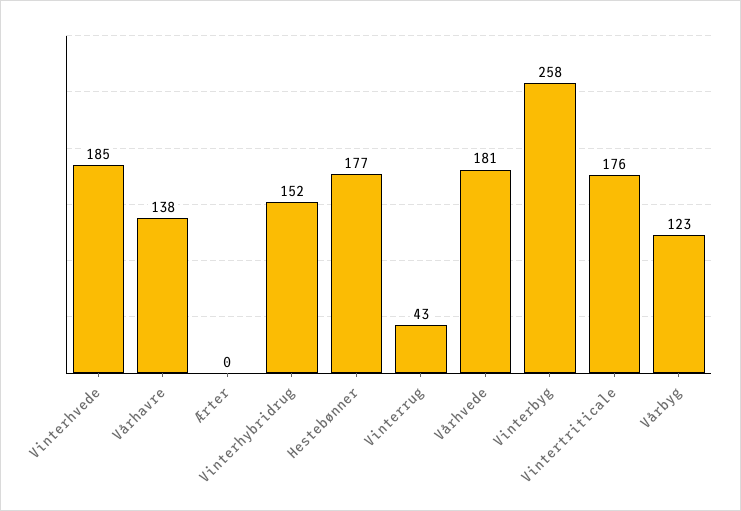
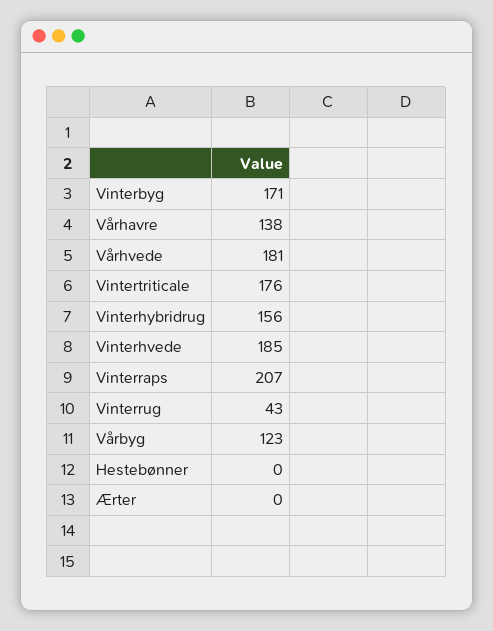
  {
    "Vinterhvede": 185,
    "Vårhavre": 138,
    "Ærter": 0,
-   "Vinterhybridrug": 152,
+   "Vinterhybridrug": 156,
-   "Hestebønner": 177,
+   "Hestebønner": 0,
    "Vinterrug": 43,
    "Vårhvede": 181,
-   "Vinterbyg": 258,
+   "Vinterbyg": 171,
    "Vintertriticale": 176,
-   "Vårbyg": 123
+   "Vårbyg": 123,
+   "Vinterraps": 207
  }

